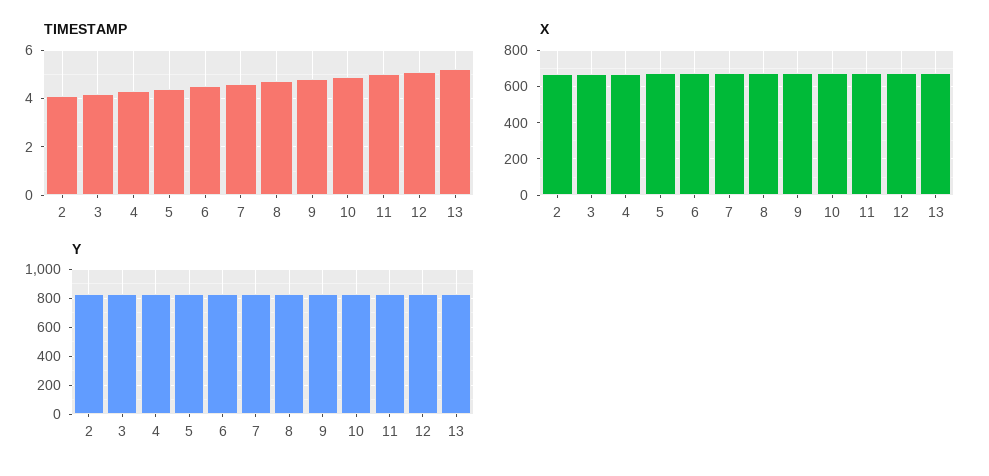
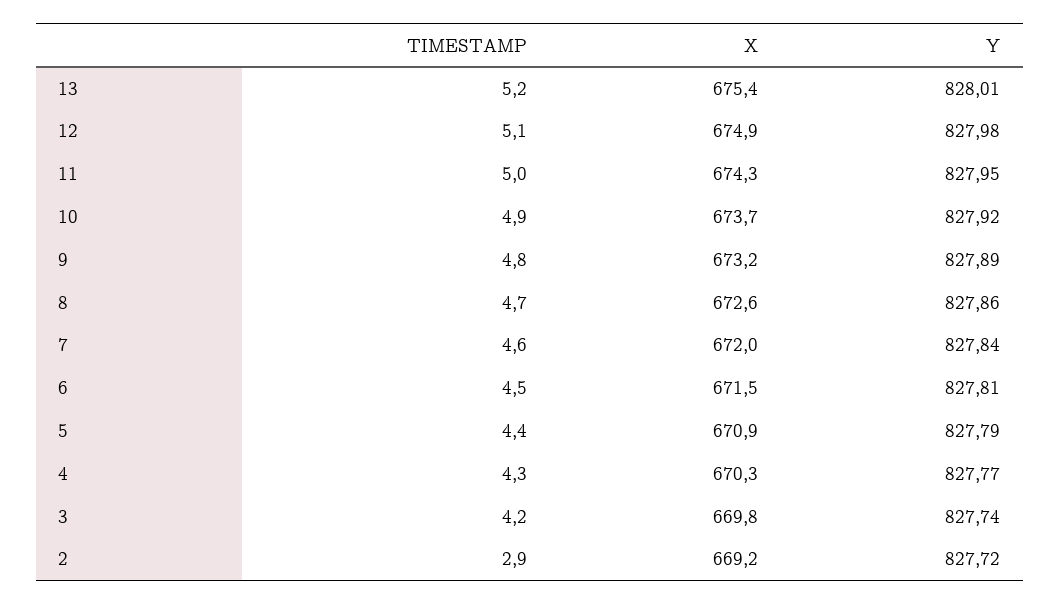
  {
    "TIMESTAMP": {
-     "2": 4,
+     "2": 2.9,
      "3": 4.2,
      "4": 4.3,
      "5": 4.4,
      "6": 4.5,
      "7": 4.6,
      "8": 4.7,
      "9": 4.8,
      "10": 4.9,
      "11": 5,
      "12": 5.1,
      "13": 5.2
    },
    "X": {
      "2": 669.2,
      "3": 669.8,
      "4": 670.3,
      "5": 670.9,
      "6": 671.5,
      "7": 672,
      "8": 672.6,
      "9": 673.2,
      "10": 673.7,
      "11": 674.3,
      "12": 674.9,
      "13": 675.4
    },
    "Y": {
      "2": 827.72,
      "3": 827.74,
      "4": 827.77,
      "5": 827.79,
      "6": 827.81,
      "7": 827.84,
      "8": 827.86,
      "9": 827.89,
      "10": 827.92,
      "11": 827.95,
      "12": 827.98,
      "13": 828.01
    }
  }

